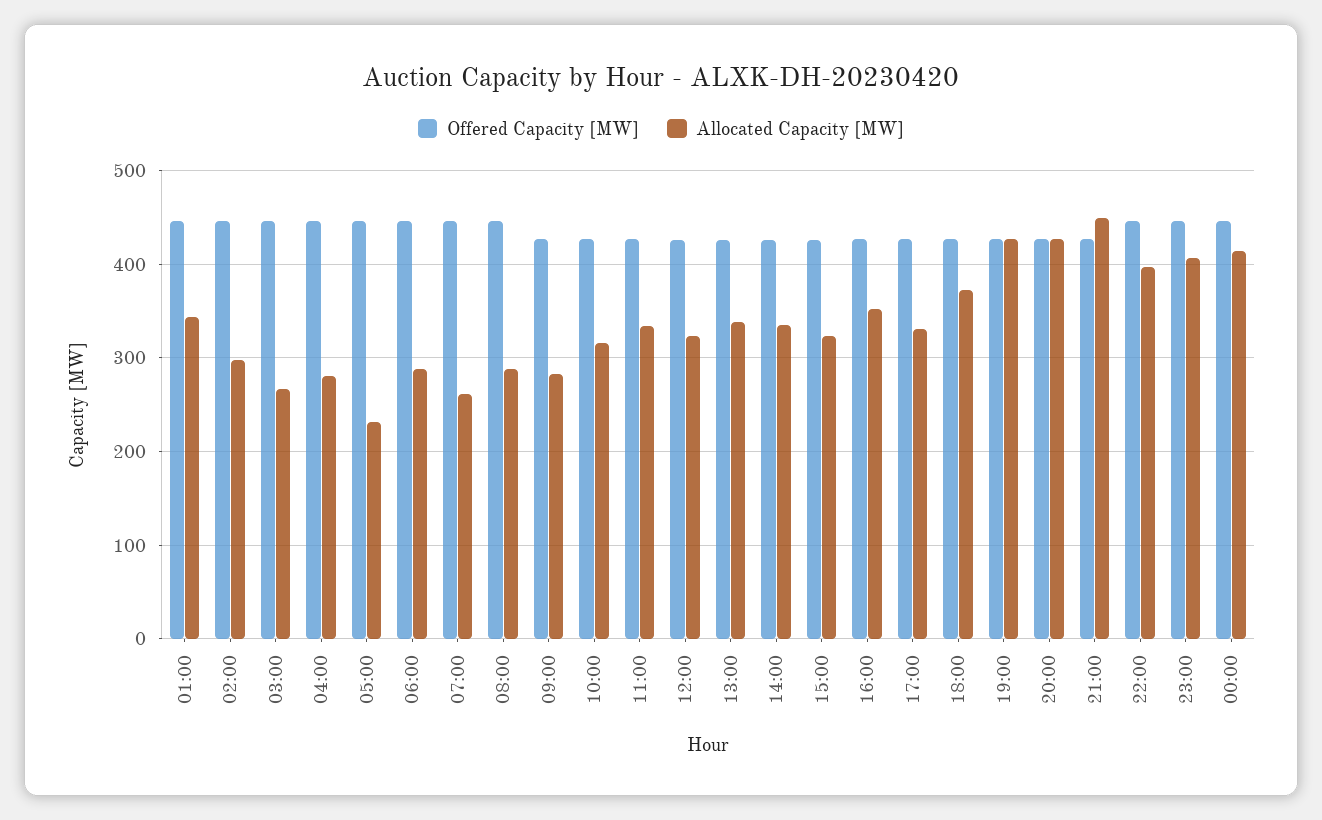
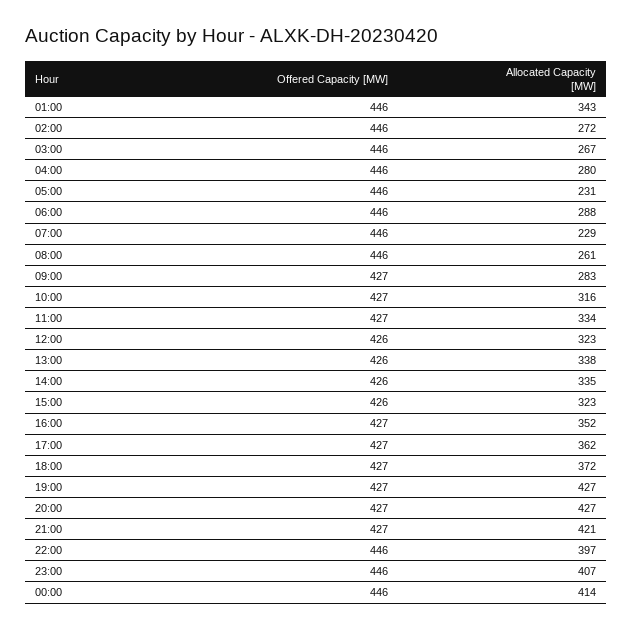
  {
    "Offered Capacity [MW]": {
      "01:00": 446,
      "02:00": 446,
      "03:00": 446,
      "04:00": 446,
      "05:00": 446,
      "06:00": 446,
      "07:00": 446,
      "08:00": 446,
      "09:00": 427,
      "10:00": 427,
      "11:00": 427,
      "12:00": 426,
      "13:00": 426,
      "14:00": 426,
      "15:00": 426,
      "16:00": 427,
      "17:00": 427,
      "18:00": 427,
      "19:00": 427,
      "20:00": 427,
      "21:00": 427,
      "22:00": 446,
      "23:00": 446,
      "00:00": 446
    },
    "Allocated Capacity [MW]": {
      "01:00": 343,
-     "02:00": 300,
+     "02:00": 272,
      "03:00": 267,
      "04:00": 280,
      "05:00": 231,
      "06:00": 288,
-     "07:00": 260,
+     "07:00": 229,
-     "08:00": 290,
+     "08:00": 261,
      "09:00": 283,
      "10:00": 316,
      "11:00": 334,
      "12:00": 323,
      "13:00": 338,
      "14:00": 335,
      "15:00": 323,
      "16:00": 352,
-     "17:00": 330,
+     "17:00": 362,
      "18:00": 372,
      "19:00": 427,
      "20:00": 427,
-     "21:00": 450,
+     "21:00": 421,
      "22:00": 397,
      "23:00": 407,
      "00:00": 414
    }
  }

